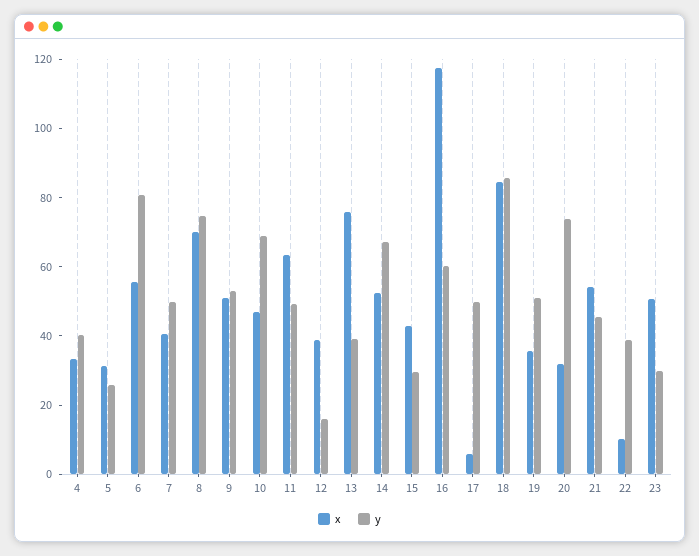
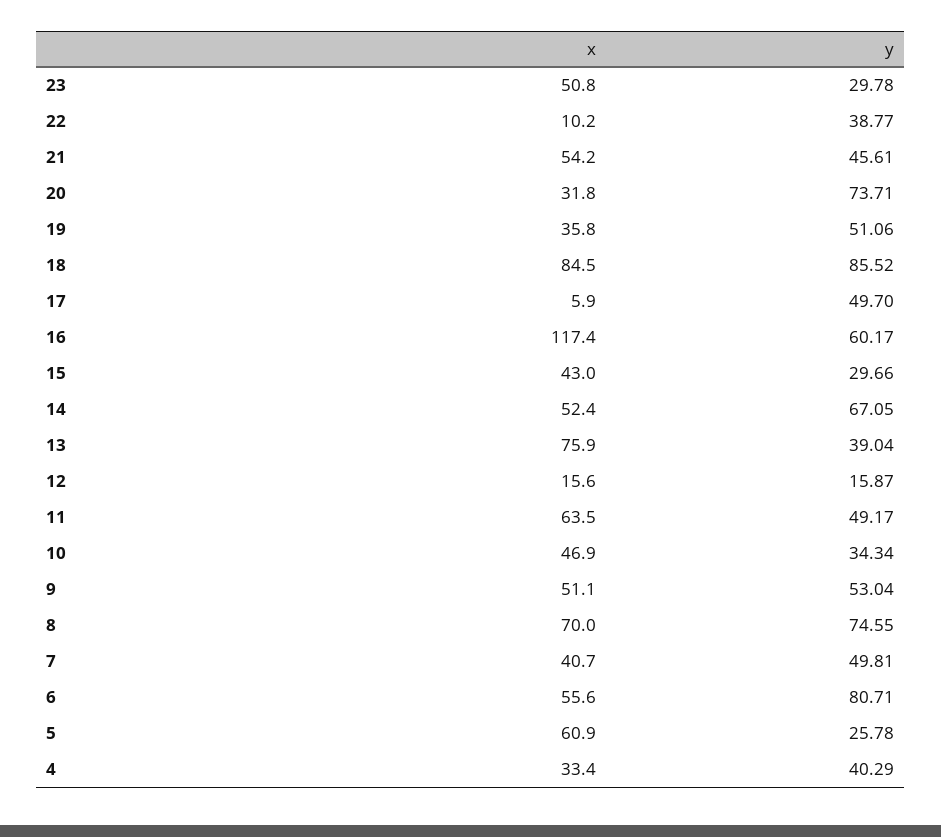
  {
    "x": {
      "4": 33.4,
-     "5": 30,
+     "5": 60.9,
      "6": 55.6,
      "7": 40.7,
      "8": 70,
      "9": 51.1,
      "10": 46.9,
      "11": 63.5,
-     "12": 40,
+     "12": 15.6,
      "13": 75.9,
      "14": 52.4,
      "15": 43,
      "16": 117.4,
      "17": 5.9,
      "18": 84.5,
      "19": 35.8,
      "20": 31.8,
      "21": 54.2,
      "22": 10.2,
      "23": 50.8
    },
    "y": {
      "4": 40.29,
      "5": 25.78,
      "6": 80.71,
      "7": 49.81,
      "8": 74.55,
      "9": 53.04,
-     "10": 70,
+     "10": 34.34,
      "11": 49.17,
      "12": 15.87,
      "13": 39.04,
      "14": 67.05,
      "15": 29.66,
      "16": 60.17,
      "17": 49.7,
      "18": 85.52,
      "19": 51.06,
      "20": 73.71,
      "21": 45.61,
      "22": 38.77,
      "23": 29.78
    }
  }

